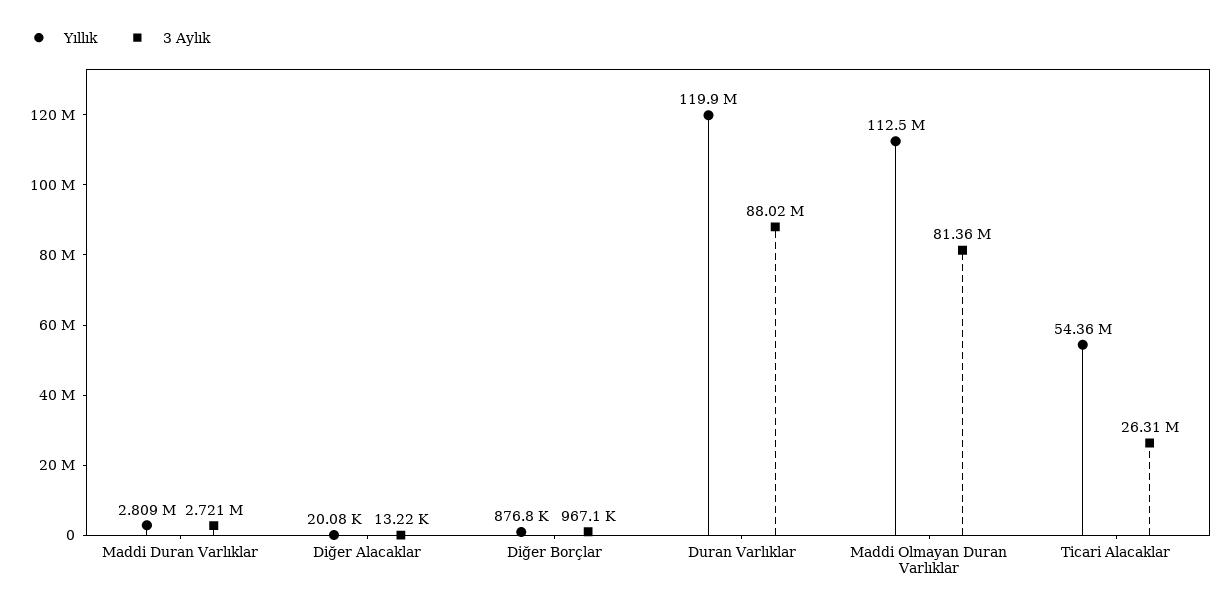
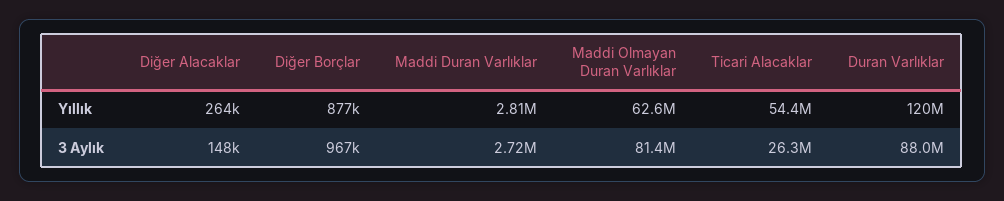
  {
    "Yıllık": {
      "Maddi Duran Varlıklar": 2809000,
-     "Diğer Alacaklar": 20080,
+     "Diğer Alacaklar": 264000,
      "Diğer Borçlar": 876800,
      "Duran Varlıklar": 119900000,
-     "Maddi Olmayan Duran Varlıklar": 112500000,
+     "Maddi Olmayan Duran Varlıklar": 62600000,
      "Ticari Alacaklar": 54360000
    },
    "3 Aylık": {
      "Maddi Duran Varlıklar": 2721000,
-     "Diğer Alacaklar": 13220,
+     "Diğer Alacaklar": 148000,
      "Diğer Borçlar": 967100,
      "Duran Varlıklar": 88020000,
      "Maddi Olmayan Duran Varlıklar": 81360000,
      "Ticari Alacaklar": 26310000
    }
  }

